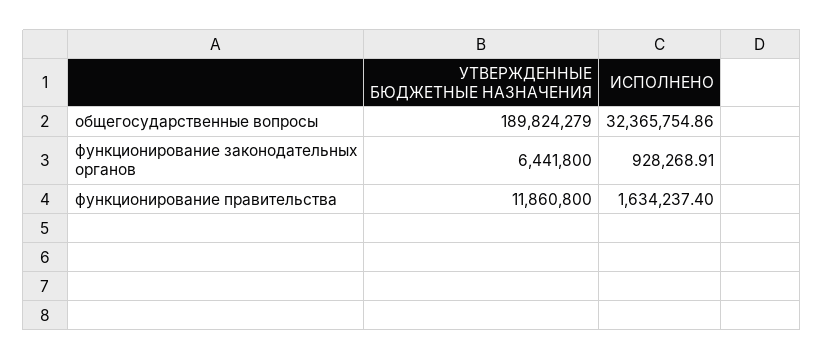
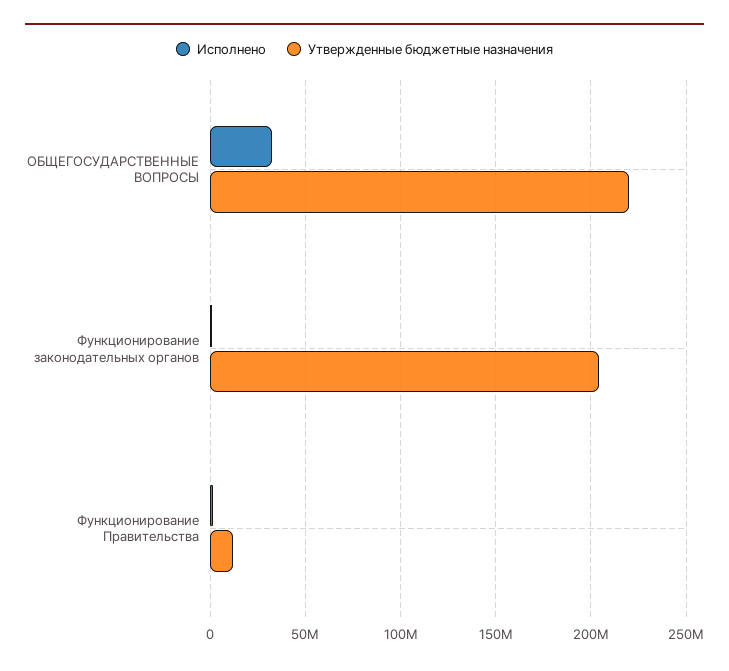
  {
    "УТВЕРЖДЕННЫЕ БЮДЖЕТНЫЕ НАЗНАЧЕНИЯ": {
-     "общегосударственные вопросы": 189824279,
+     "общегосударственные вопросы": 220000000,
-     "функционирование законодательных органов": 6441800,
+     "функционирование законодательных органов": 205000000,
      "функционирование правительства": 11860800
    },
    "ИСПОЛНЕНО": {
      "общегосударственные вопросы": 32365754.86,
      "функционирование законодательных органов": 928268.91,
      "функционирование правительства": 1634237.4
    }
  }

